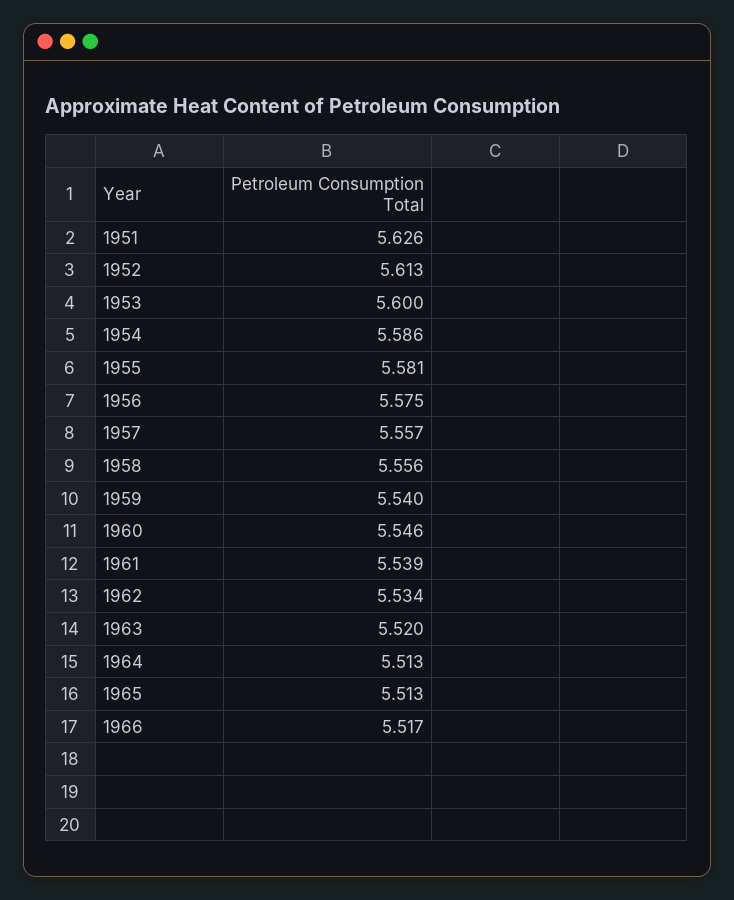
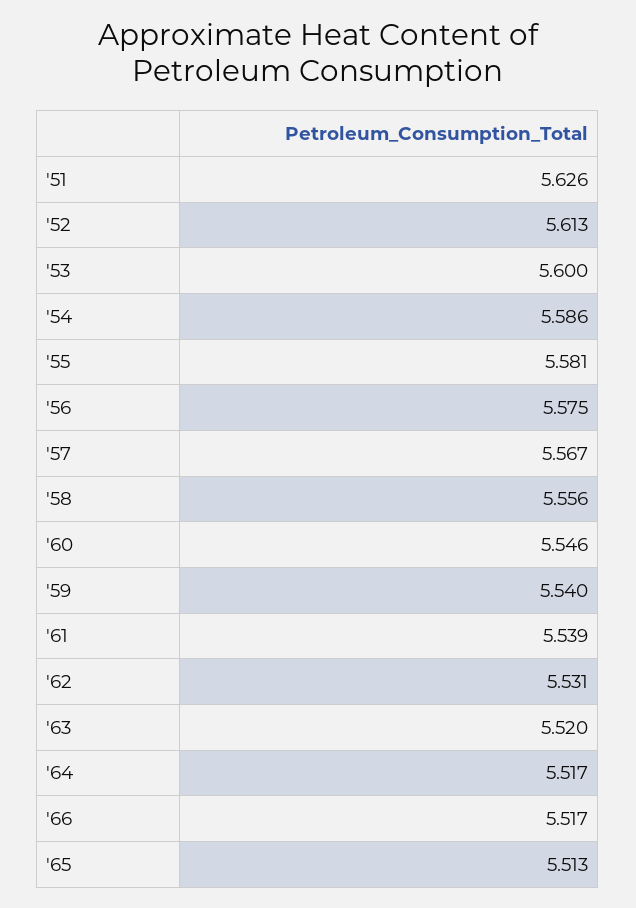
  {
    "1951": 5.626,
    "1952": 5.613,
    "1953": 5.6,
    "1954": 5.586,
    "1955": 5.581,
    "1956": 5.575,
-   "1957": 5.557,
+   "1957": 5.567,
    "1958": 5.556,
    "1959": 5.54,
    "1960": 5.546,
    "1961": 5.539,
-   "1962": 5.534,
+   "1962": 5.531,
    "1963": 5.52,
-   "1964": 5.513,
+   "1964": 5.517,
    "1965": 5.513,
    "1966": 5.517
  }

